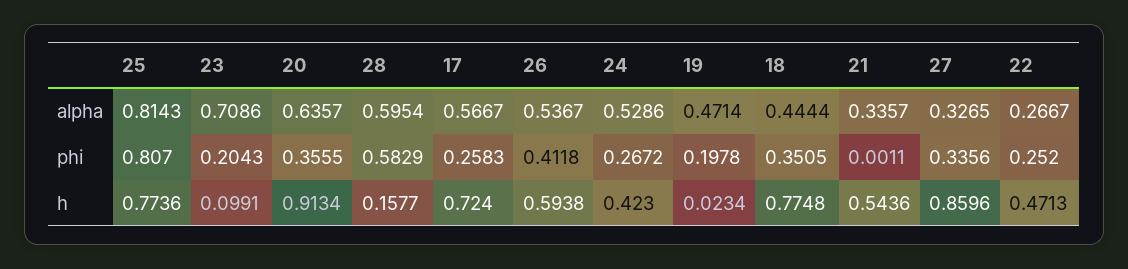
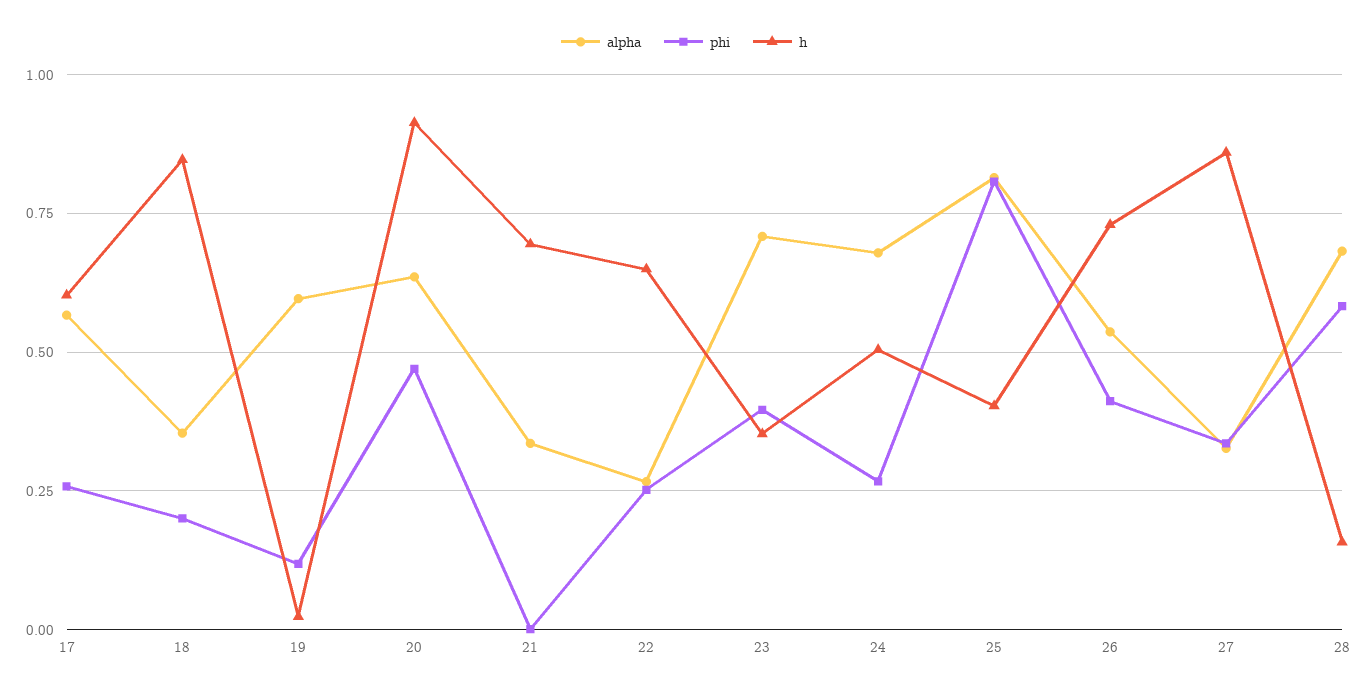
  {
    "alpha": {
      "25": 0.8143,
      "23": 0.7086,
      "20": 0.6357,
-     "28": 0.5954,
+     "28": 0.675,
      "17": 0.5667,
      "26": 0.5367,
-     "24": 0.5286,
+     "24": 0.675,
-     "19": 0.4714,
+     "19": 0.6,
-     "18": 0.4444,
+     "18": 0.35,
      "21": 0.3357,
      "27": 0.3265,
      "22": 0.2667
    },
    "phi": {
      "25": 0.807,
-     "23": 0.2043,
+     "23": 0.4,
-     "20": 0.3555,
+     "20": 0.475,
      "28": 0.5829,
      "17": 0.2583,
      "26": 0.4118,
      "24": 0.2672,
-     "19": 0.1978,
+     "19": 0.125,
-     "18": 0.3505,
+     "18": 0.2,
      "21": 0.0011,
      "27": 0.3356,
      "22": 0.252
    },
    "h": {
-     "25": 0.7736,
+     "25": 0.4,
-     "23": 0.0991,
+     "23": 0.35,
      "20": 0.9134,
      "28": 0.1577,
-     "17": 0.724,
+     "17": 0.6,
-     "26": 0.5938,
+     "26": 0.725,
-     "24": 0.423,
+     "24": 0.5,
      "19": 0.0234,
-     "18": 0.7748,
+     "18": 0.85,
-     "21": 0.5436,
+     "21": 0.7,
      "27": 0.8596,
-     "22": 0.4713
+     "22": 0.65
    }
  }

